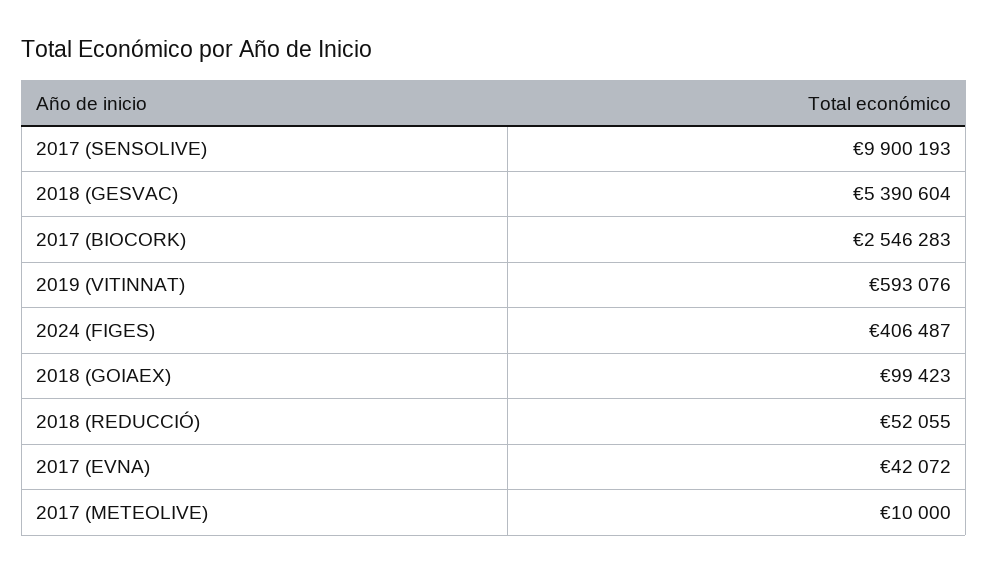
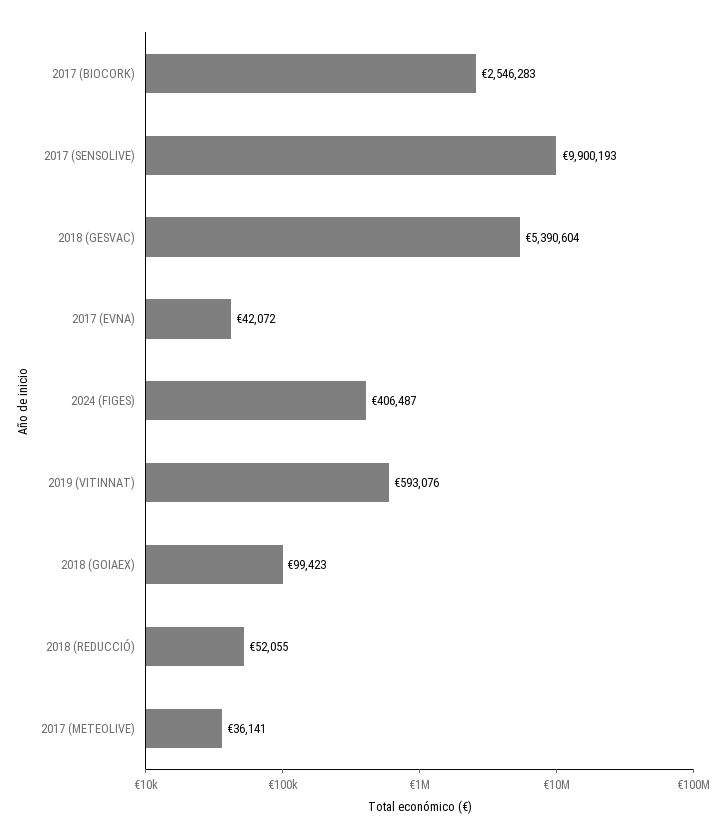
  {
    "2017 (SENSOLIVE)": 9900193,
    "2018 (GESVAC)": 5390604,
    "2017 (BIOCORK)": 2546283,
    "2019 (VITINNAT)": 593076,
    "2024 (FIGES)": 406487,
    "2018 (GOIAEX)": 99423,
    "2018 (REDUCCIÓ)": 52055,
    "2017 (EVNA)": 42072,
-   "2017 (METEOLIVE)": 10000
+   "2017 (METEOLIVE)": 36141
  }

